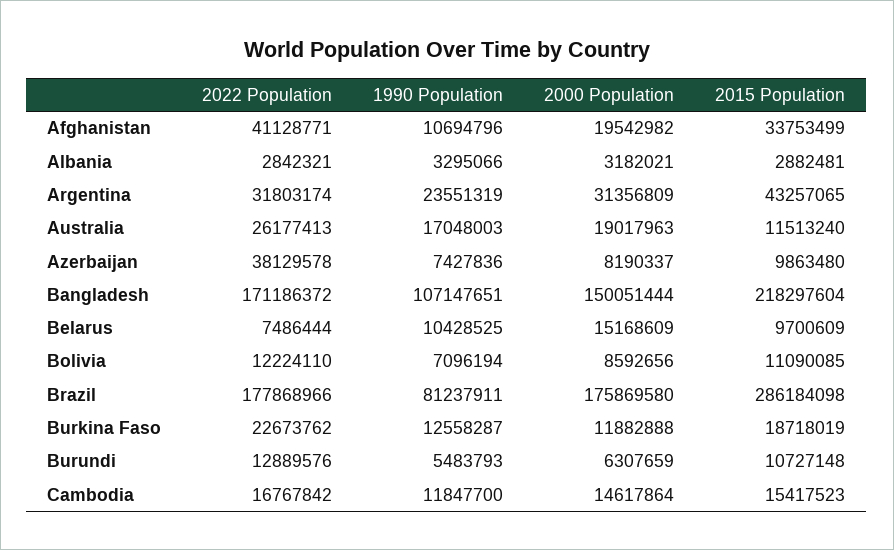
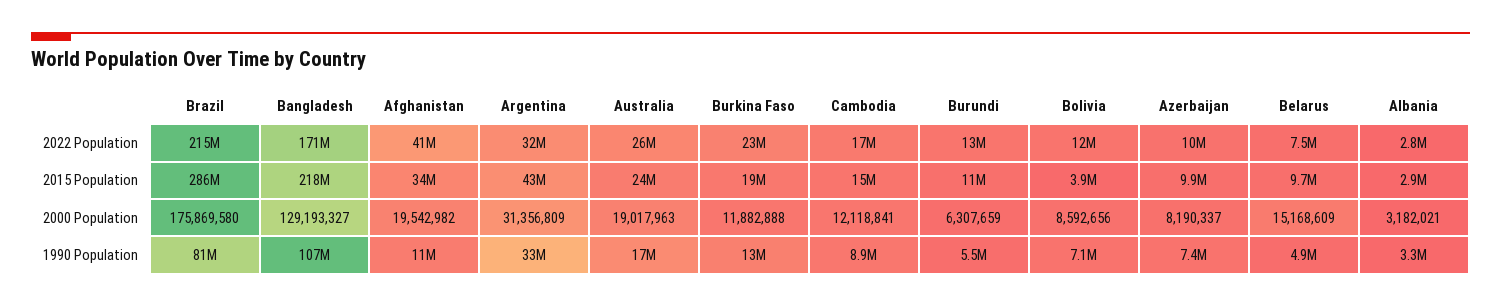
  {
    "2022 Population": {
      "Afghanistan": 41128771,
      "Albania": 2842321,
      "Argentina": 31803174,
      "Australia": 26177413,
-     "Azerbaijan": 38129578,
+     "Azerbaijan": 10000000,
      "Bangladesh": 171186372,
      "Belarus": 7486444,
      "Bolivia": 12224110,
-     "Brazil": 177868966,
+     "Brazil": 215000000,
      "Burkina Faso": 22673762,
      "Burundi": 12889576,
      "Cambodia": 16767842
    },
    "1990 Population": {
      "Afghanistan": 10694796,
      "Albania": 3295066,
-     "Argentina": 23551319,
+     "Argentina": 33000000,
      "Australia": 17048003,
      "Azerbaijan": 7427836,
      "Bangladesh": 107147651,
-     "Belarus": 10428525,
+     "Belarus": 4900000,
      "Bolivia": 7096194,
      "Brazil": 81237911,
      "Burkina Faso": 12558287,
      "Burundi": 5483793,
-     "Cambodia": 11847700
+     "Cambodia": 8900000
    },
    "2000 Population": {
      "Afghanistan": 19542982,
      "Albania": 3182021,
      "Argentina": 31356809,
      "Australia": 19017963,
      "Azerbaijan": 8190337,
-     "Bangladesh": 150051444,
+     "Bangladesh": 129193327,
      "Belarus": 15168609,
      "Bolivia": 8592656,
      "Brazil": 175869580,
      "Burkina Faso": 11882888,
      "Burundi": 6307659,
-     "Cambodia": 14617864
+     "Cambodia": 12118841
    },
    "2015 Population": {
      "Afghanistan": 33753499,
      "Albania": 2882481,
      "Argentina": 43257065,
-     "Australia": 11513240,
+     "Australia": 24000000,
      "Azerbaijan": 9863480,
      "Bangladesh": 218297604,
      "Belarus": 9700609,
-     "Bolivia": 11090085,
+     "Bolivia": 3900000,
      "Brazil": 286184098,
      "Burkina Faso": 18718019,
      "Burundi": 10727148,
      "Cambodia": 15417523
    }
  }

